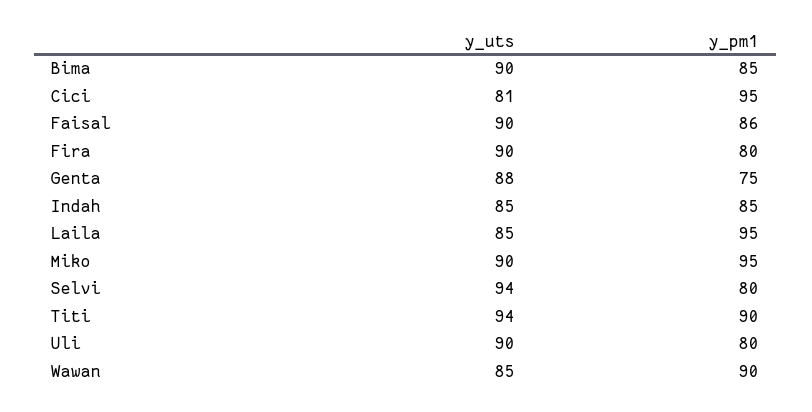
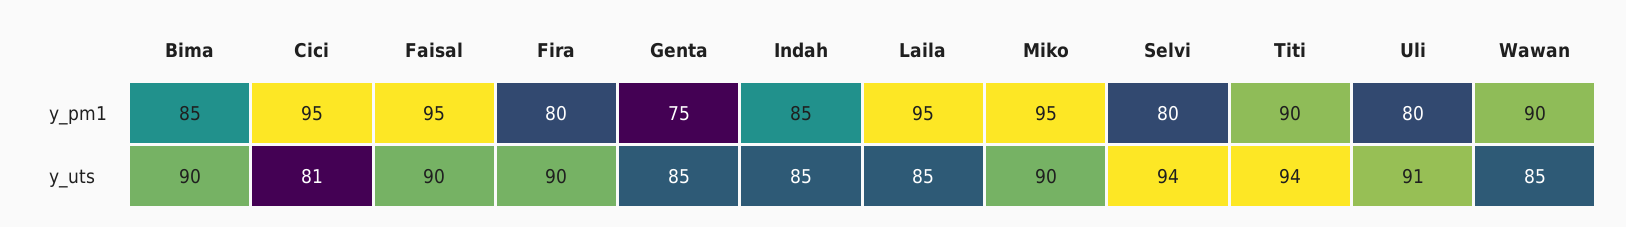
  {
    "y_uts": {
      "Bima": 90,
      "Cici": 81,
      "Faisal": 90,
      "Fira": 90,
-     "Genta": 88,
+     "Genta": 85,
      "Indah": 85,
      "Laila": 85,
      "Miko": 90,
      "Selvi": 94,
      "Titi": 94,
-     "Uli": 90,
+     "Uli": 91,
      "Wawan": 85
    },
    "y_pm1": {
      "Bima": 85,
      "Cici": 95,
-     "Faisal": 86,
+     "Faisal": 95,
      "Fira": 80,
      "Genta": 75,
      "Indah": 85,
      "Laila": 95,
      "Miko": 95,
      "Selvi": 80,
      "Titi": 90,
      "Uli": 80,
      "Wawan": 90
    }
  }

